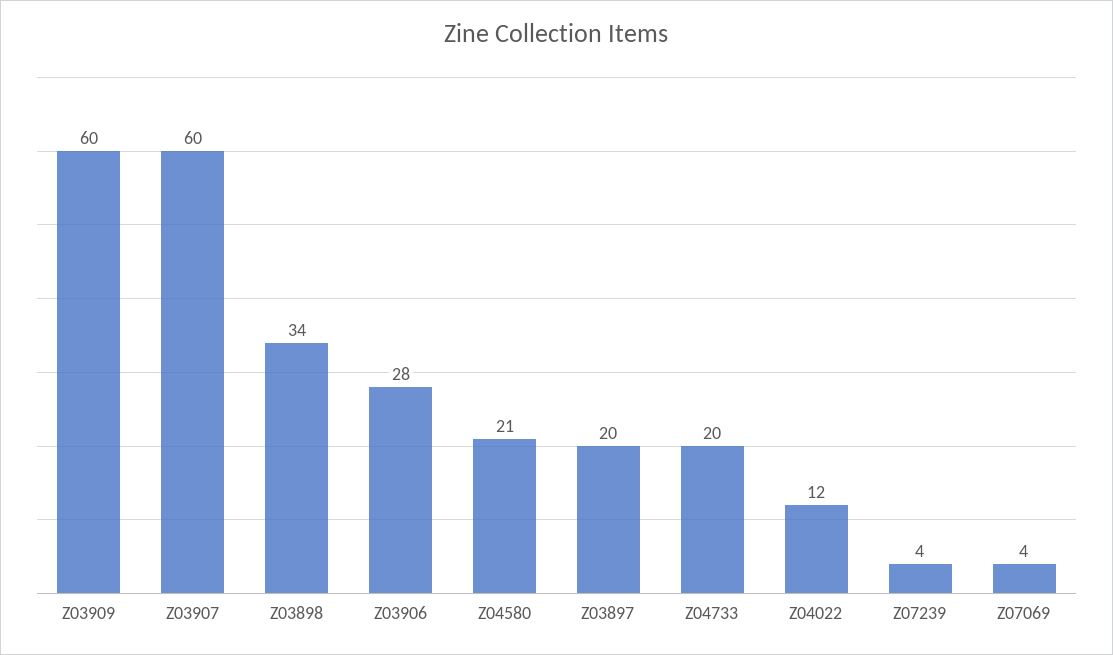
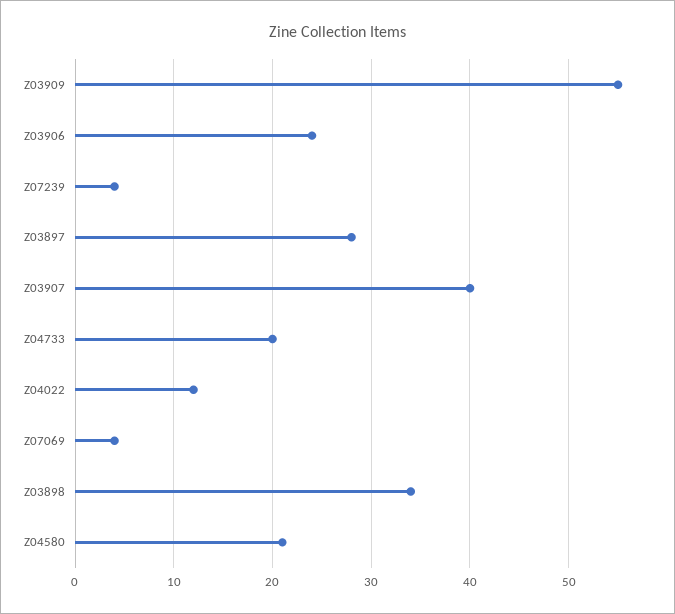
  {
-   "Z03909": 60,
+   "Z03909": 55,
-   "Z03907": 60,
+   "Z03907": 40,
    "Z03898": 34,
-   "Z03906": 28,
+   "Z03906": 24,
    "Z04580": 21,
-   "Z03897": 20,
+   "Z03897": 28,
    "Z04733": 20,
    "Z04022": 12,
    "Z07239": 4,
    "Z07069": 4
  }

